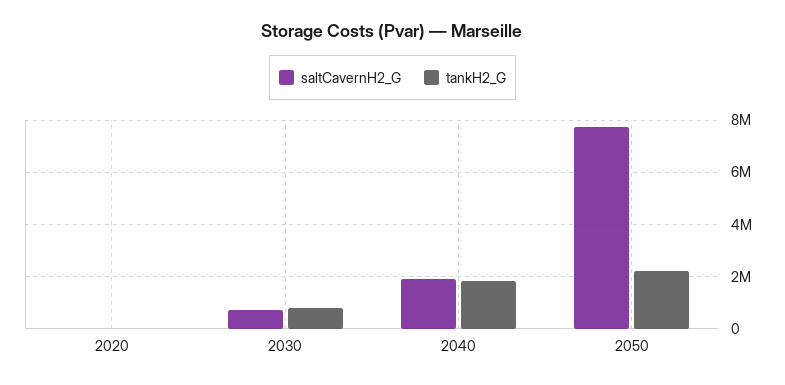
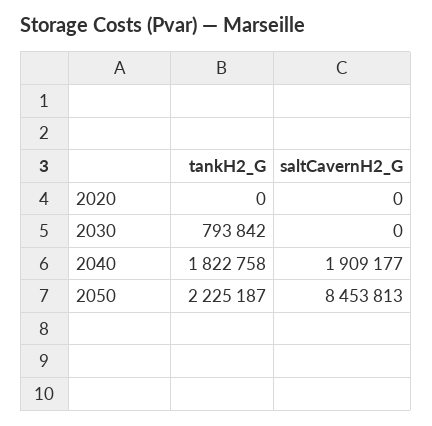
  {
    "saltCavernH2_G": {
      "2020": 0,
-     "2030": 750000,
+     "2030": 0,
      "2040": 1909177,
-     "2050": 7750000
+     "2050": 8453813
    },
    "tankH2_G": {
      "2020": 0,
      "2030": 793842,
      "2040": 1822758,
      "2050": 2225187
    }
  }

